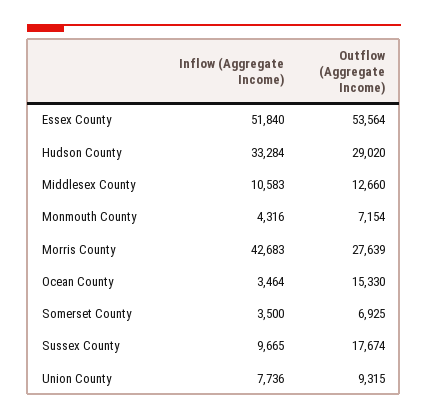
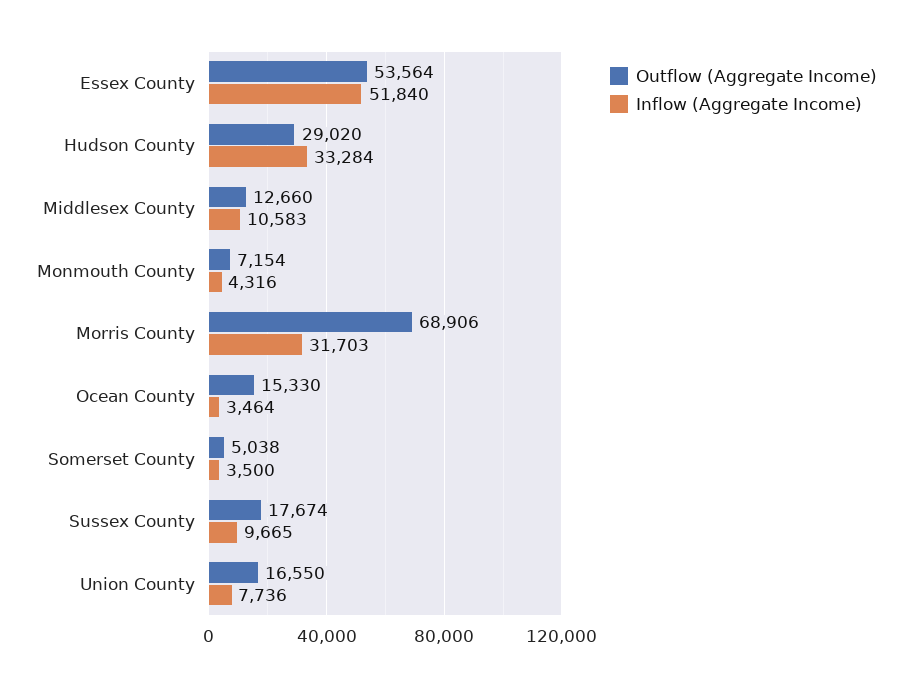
  {
    "Inflow (Aggregate Income)": {
      "Essex County": 51840,
      "Hudson County": 33284,
      "Middlesex County": 10583,
      "Monmouth County": 4316,
-     "Morris County": 42683,
+     "Morris County": 31703,
      "Ocean County": 3464,
      "Somerset County": 3500,
      "Sussex County": 9665,
      "Union County": 7736
    },
    "Outflow (Aggregate Income)": {
      "Essex County": 53564,
      "Hudson County": 29020,
      "Middlesex County": 12660,
      "Monmouth County": 7154,
-     "Morris County": 27639,
+     "Morris County": 68906,
      "Ocean County": 15330,
-     "Somerset County": 6925,
+     "Somerset County": 5038,
      "Sussex County": 17674,
-     "Union County": 9315
+     "Union County": 16550
    }
  }

